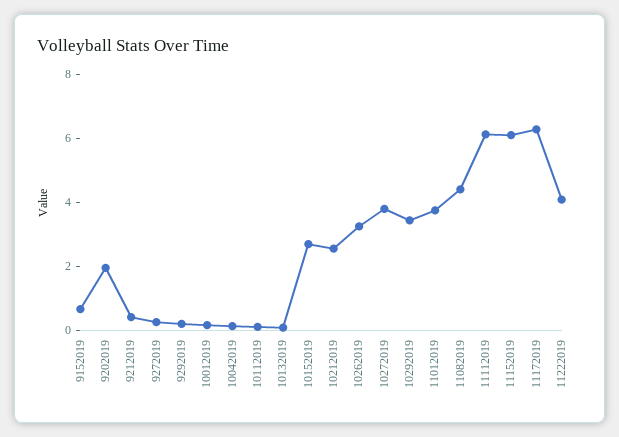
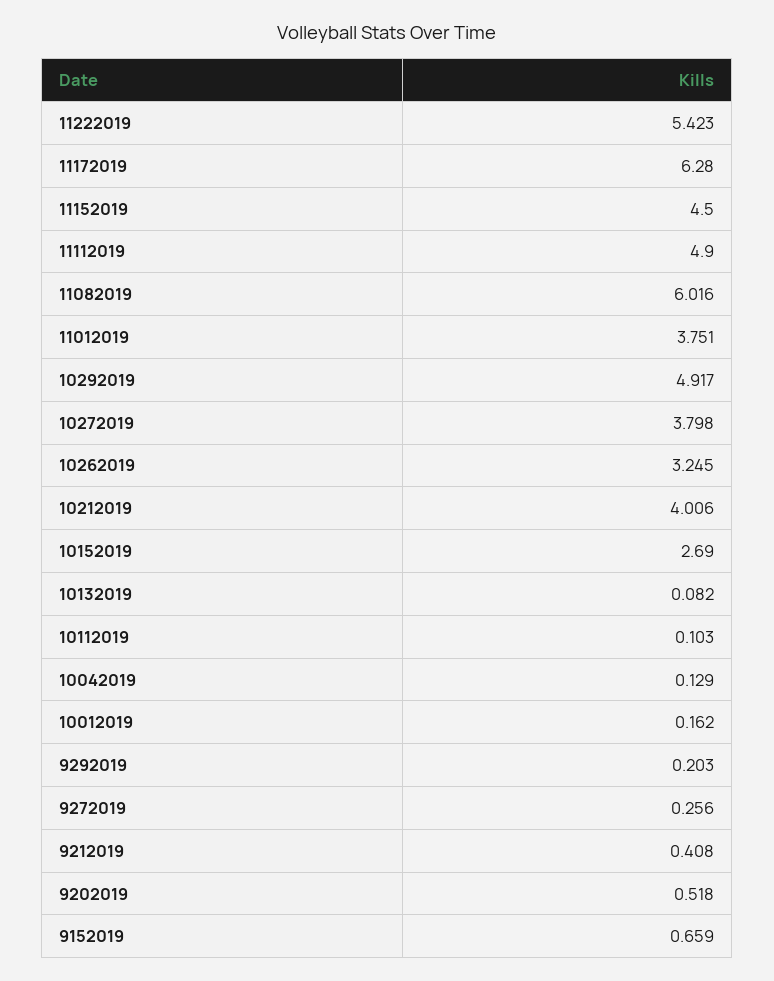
  {
    "9152019": 0.659,
-   "9202019": 2,
+   "9202019": 0.518,
    "9212019": 0.408,
    "9272019": 0.256,
    "9292019": 0.203,
    "10012019": 0.162,
    "10042019": 0.129,
    "10112019": 0.103,
    "10132019": 0.082,
    "10152019": 2.69,
-   "10212019": 2.5,
+   "10212019": 4.006,
    "10262019": 3.245,
    "10272019": 3.798,
-   "10292019": 3.5,
+   "10292019": 4.917,
    "11012019": 3.751,
-   "11082019": 4.5,
+   "11082019": 6.016,
-   "11112019": 6,
+   "11112019": 4.9,
-   "11152019": 6,
+   "11152019": 4.5,
    "11172019": 6.28,
-   "11222019": 4
+   "11222019": 5.423
  }

